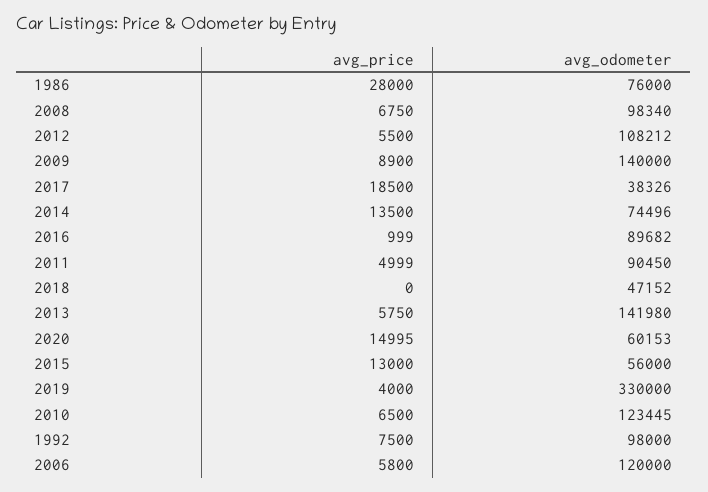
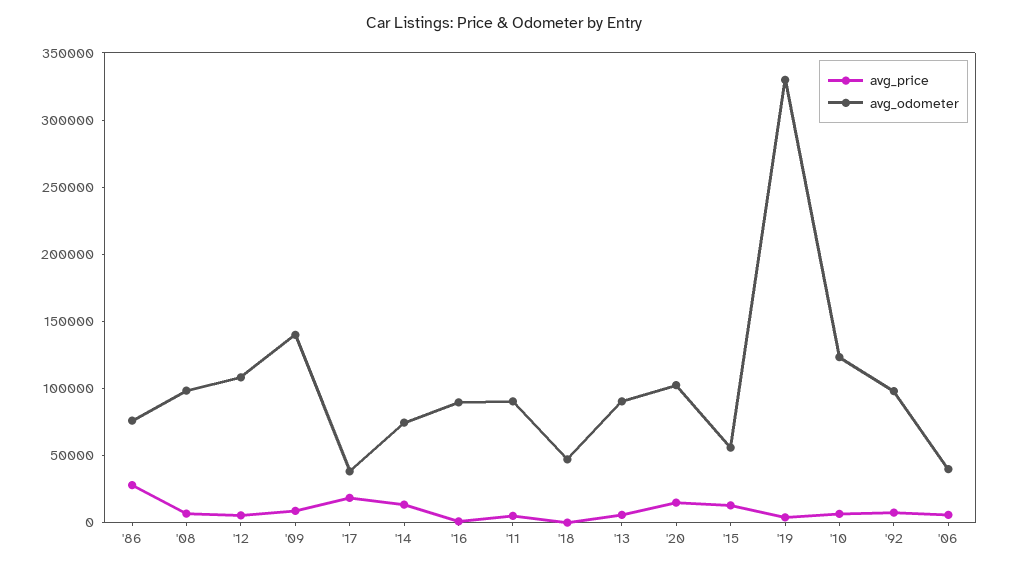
  {
    "avg_price": {
      "1986": 28000,
      "2008": 6750,
      "2012": 5500,
      "2009": 8900,
      "2017": 18500,
      "2014": 13500,
      "2016": 999,
      "2011": 4999,
      "2018": 0,
      "2013": 5750,
      "2020": 14995,
      "2015": 13000,
      "2019": 4000,
      "2010": 6500,
      "1992": 7500,
      "2006": 5800
    },
    "avg_odometer": {
      "1986": 76000,
      "2008": 98340,
      "2012": 108212,
      "2009": 140000,
      "2017": 38326,
      "2014": 74496,
      "2016": 89682,
      "2011": 90450,
      "2018": 47152,
-     "2013": 141980,
+     "2013": 90000,
-     "2020": 60153,
+     "2020": 100000,
      "2015": 56000,
      "2019": 330000,
      "2010": 123445,
      "1992": 98000,
-     "2006": 120000
+     "2006": 40000
    }
  }

